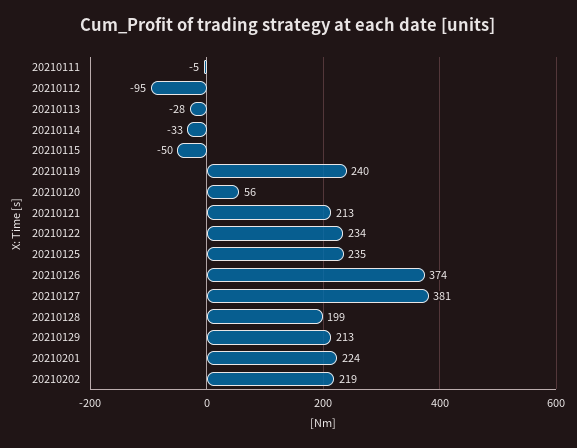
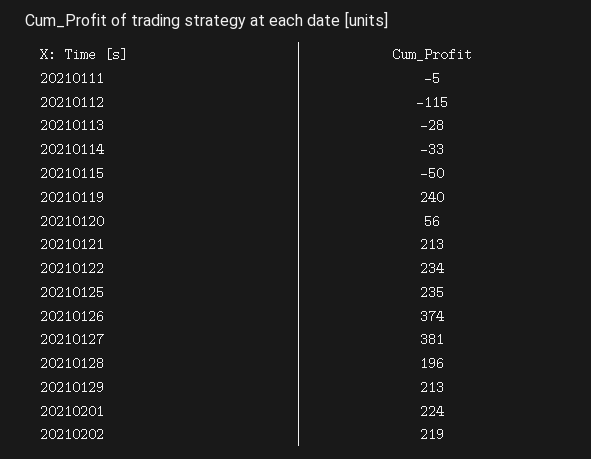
  {
    "20210111": -5,
-   "20210112": -95,
+   "20210112": -115,
    "20210113": -28,
    "20210114": -33,
    "20210115": -50,
    "20210119": 240,
    "20210120": 56,
    "20210121": 213,
    "20210122": 234,
    "20210125": 235,
    "20210126": 374,
    "20210127": 381,
-   "20210128": 199,
+   "20210128": 196,
    "20210129": 213,
    "20210201": 224,
    "20210202": 219
  }

